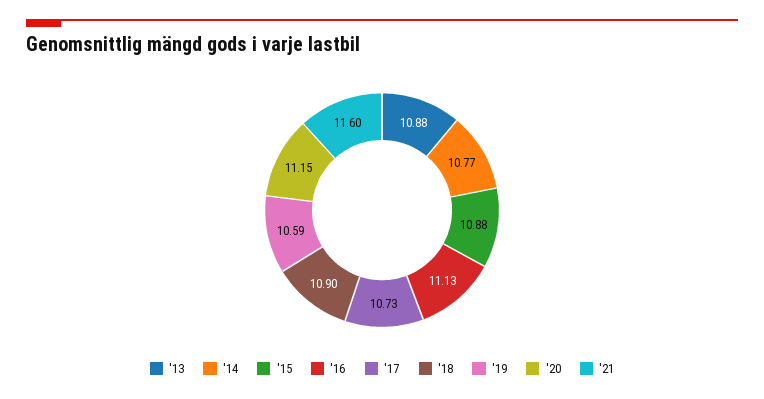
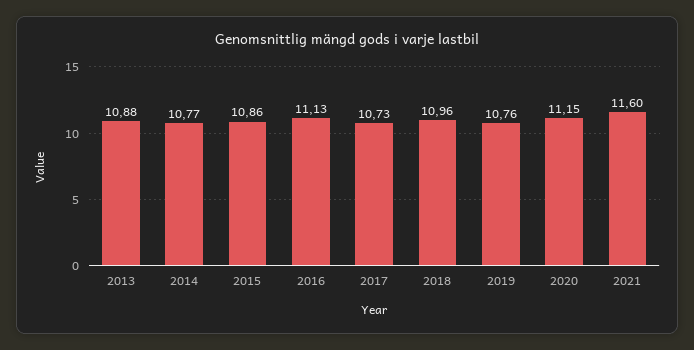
  {
    "'13": 10.88,
    "'14": 10.77,
-   "'15": 10.88,
+   "'15": 10.86,
    "'16": 11.13,
    "'17": 10.73,
-   "'18": 10.9,
+   "'18": 10.96,
-   "'19": 10.59,
+   "'19": 10.76,
    "'20": 11.15,
    "'21": 11.6
  }

